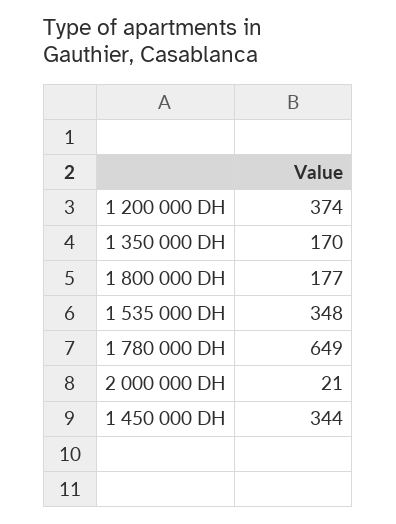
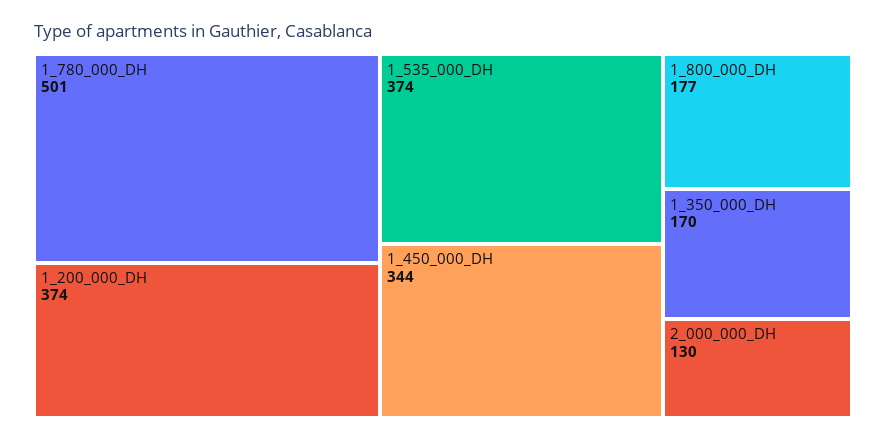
  {
    "1 200 000 DH": 374,
    "1 350 000 DH": 170,
    "1 800 000 DH": 177,
-   "1 535 000 DH": 348,
+   "1 535 000 DH": 374,
-   "1 780 000 DH": 649,
+   "1 780 000 DH": 501,
-   "2 000 000 DH": 21,
+   "2 000 000 DH": 130,
    "1 450 000 DH": 344
  }

